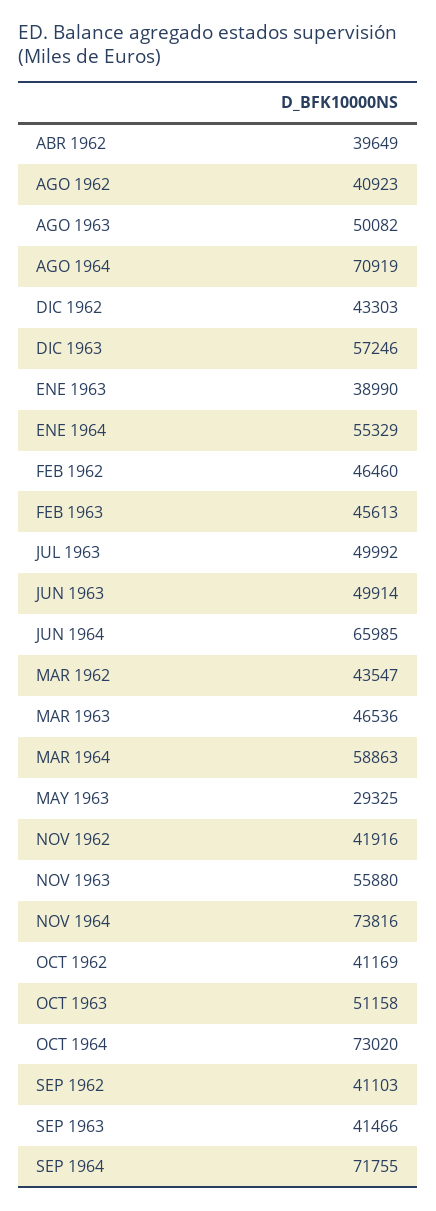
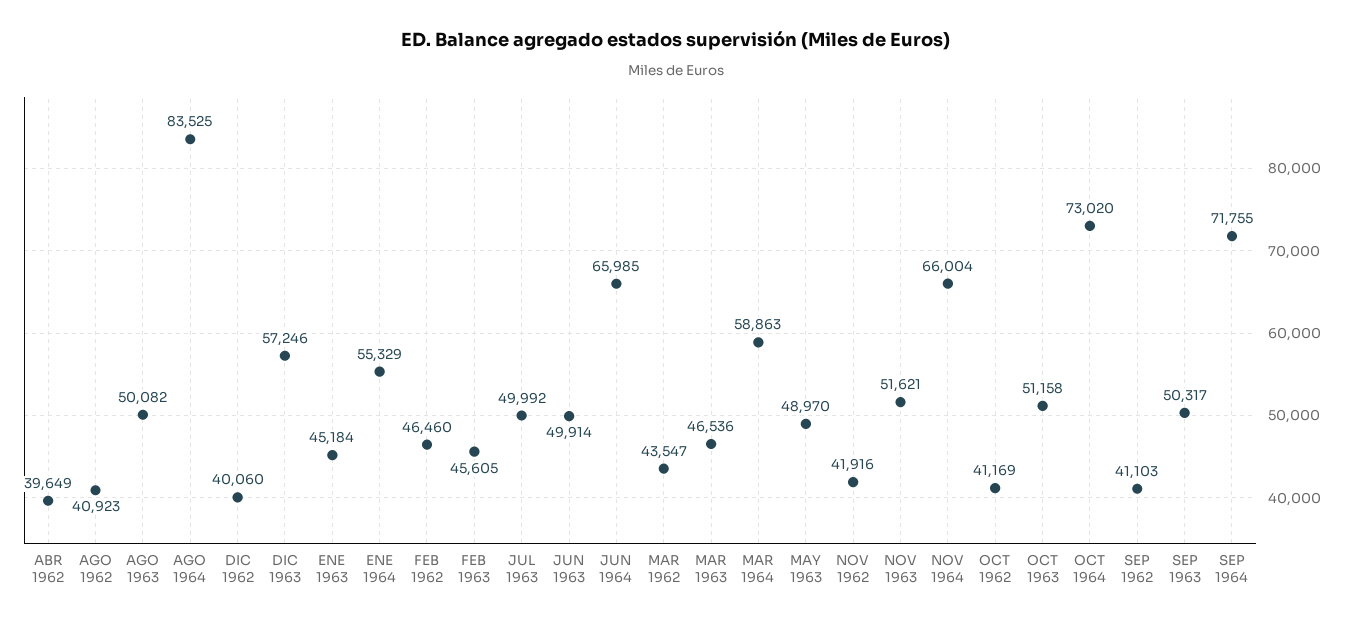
  {
    "ABR 1962": 39649,
    "AGO 1962": 40923,
    "AGO 1963": 50082,
-   "AGO 1964": 70919,
+   "AGO 1964": 83525,
-   "DIC 1962": 43303,
+   "DIC 1962": 40060,
    "DIC 1963": 57246,
-   "ENE 1963": 38990,
+   "ENE 1963": 45184,
    "ENE 1964": 55329,
    "FEB 1962": 46460,
-   "FEB 1963": 45613,
+   "FEB 1963": 45605,
    "JUL 1963": 49992,
    "JUN 1963": 49914,
    "JUN 1964": 65985,
    "MAR 1962": 43547,
    "MAR 1963": 46536,
    "MAR 1964": 58863,
-   "MAY 1963": 29325,
+   "MAY 1963": 48970,
    "NOV 1962": 41916,
-   "NOV 1963": 55880,
+   "NOV 1963": 51621,
-   "NOV 1964": 73816,
+   "NOV 1964": 66004,
    "OCT 1962": 41169,
    "OCT 1963": 51158,
    "OCT 1964": 73020,
    "SEP 1962": 41103,
-   "SEP 1963": 41466,
+   "SEP 1963": 50317,
    "SEP 1964": 71755
  }

